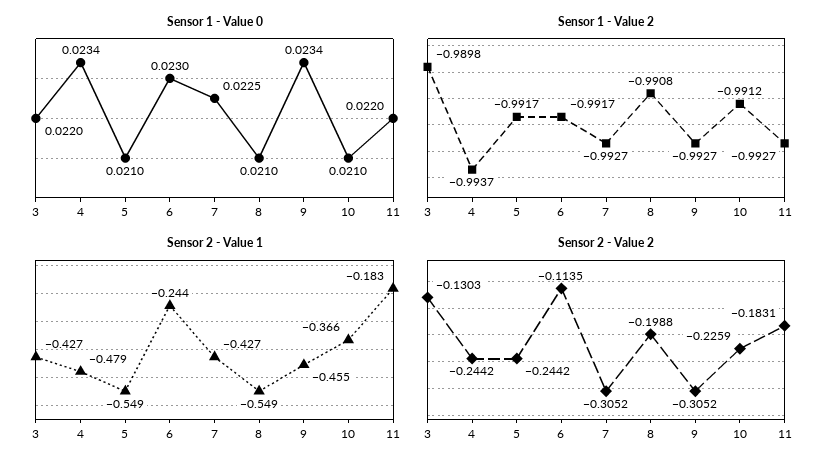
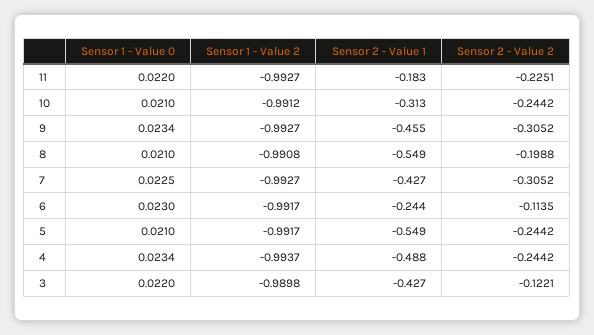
  {
    "Sensor 1 - Value 0": {
      "3": 0.022,
      "4": 0.0234,
      "5": 0.021,
      "6": 0.023,
      "7": 0.0225,
      "8": 0.021,
      "9": 0.0234,
      "10": 0.021,
      "11": 0.022
    },
    "Sensor 1 - Value 2": {
      "3": -0.9898,
      "4": -0.9937,
      "5": -0.9917,
      "6": -0.9917,
      "7": -0.9927,
      "8": -0.9908,
      "9": -0.9927,
      "10": -0.9912,
      "11": -0.9927
    },
    "Sensor 2 - Value 1": {
      "3": -0.427,
-     "4": -0.479,
+     "4": -0.488,
      "5": -0.549,
      "6": -0.244,
      "7": -0.427,
      "8": -0.549,
      "9": -0.455,
-     "10": -0.366,
+     "10": -0.313,
      "11": -0.183
    },
    "Sensor 2 - Value 2": {
-     "3": -0.1303,
+     "3": -0.1221,
      "4": -0.2442,
      "5": -0.2442,
      "6": -0.1135,
      "7": -0.3052,
      "8": -0.1988,
      "9": -0.3052,
-     "10": -0.2259,
+     "10": -0.2442,
-     "11": -0.1831
+     "11": -0.2251
    }
  }

